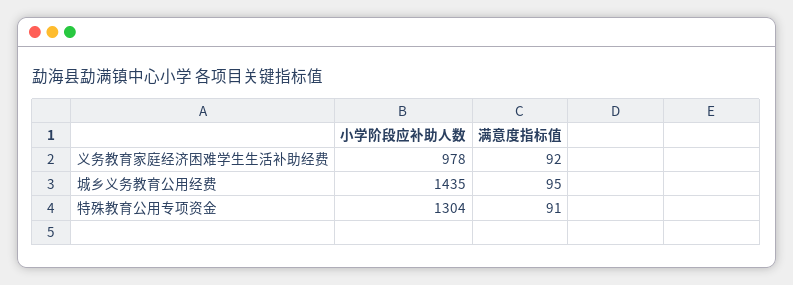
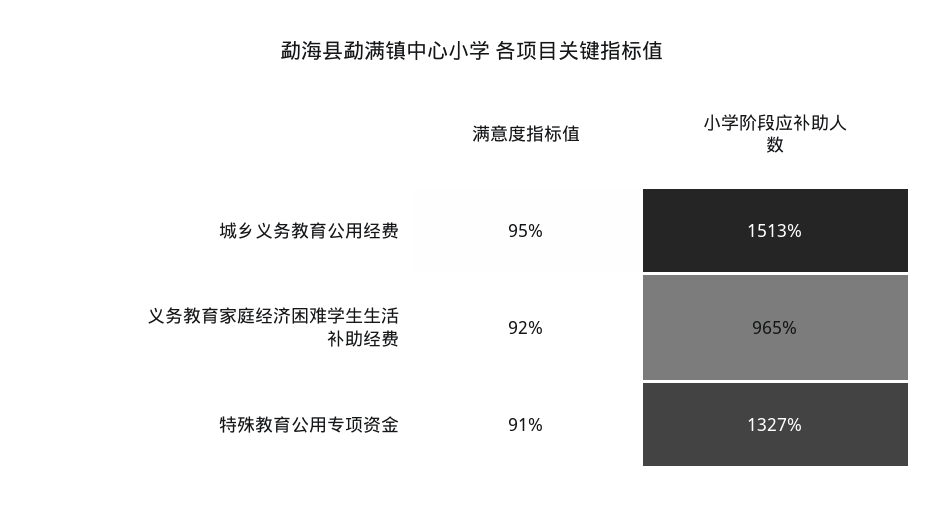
  {
    "小学阶段应补助人数": {
-     "义务教育家庭经济困难学生生活补助经费": 978,
+     "义务教育家庭经济困难学生生活补助经费": 965,
-     "城乡义务教育公用经费": 1435,
+     "城乡义务教育公用经费": 1513,
-     "特殊教育公用专项资金": 1304
+     "特殊教育公用专项资金": 1327
    },
    "满意度指标值": {
      "义务教育家庭经济困难学生生活补助经费": 92,
      "城乡义务教育公用经费": 95,
      "特殊教育公用专项资金": 91
    }
  }

